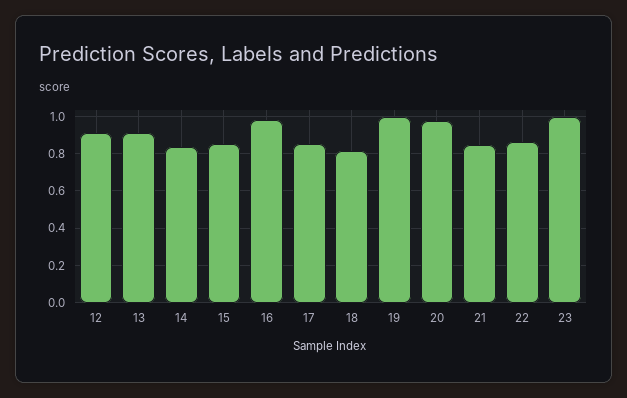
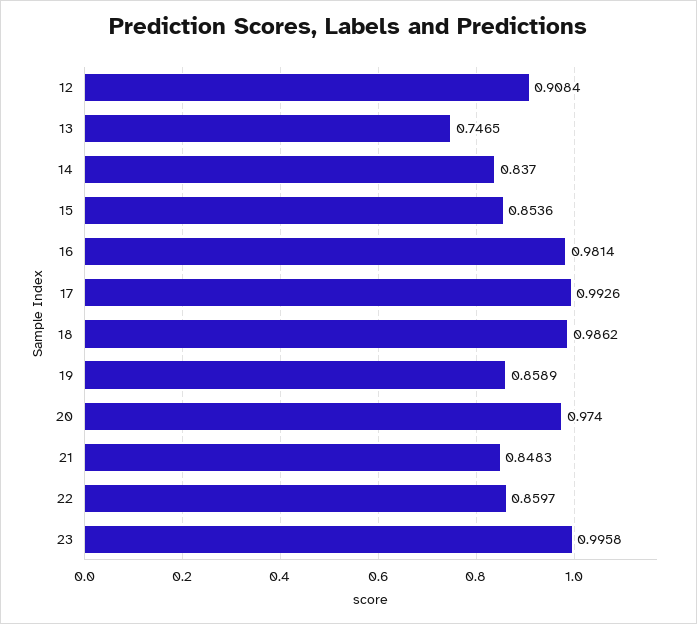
  {
    "12": 0.9084,
-   "13": 0.9,
+   "13": 0.7465,
    "14": 0.837,
    "15": 0.8536,
    "16": 0.9814,
-   "17": 0.85,
+   "17": 0.9926,
-   "18": 0.8,
+   "18": 0.9862,
-   "19": 1,
+   "19": 0.8589,
    "20": 0.974,
    "21": 0.8483,
    "22": 0.8597,
    "23": 0.9958
  }

